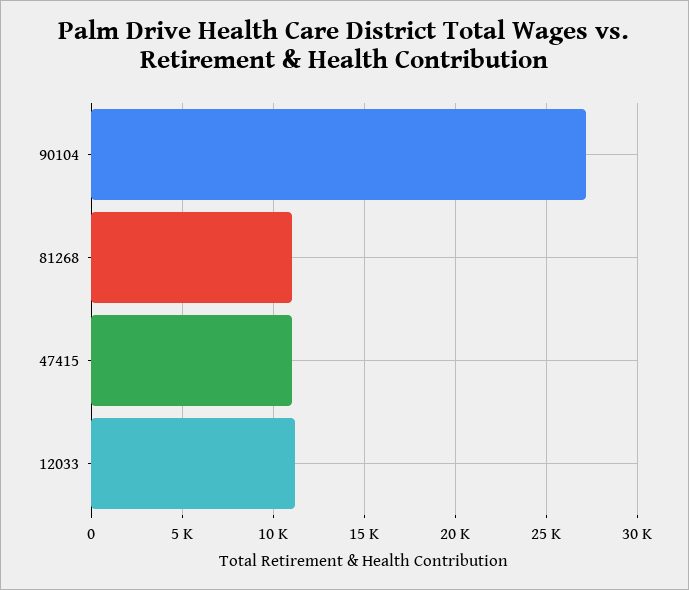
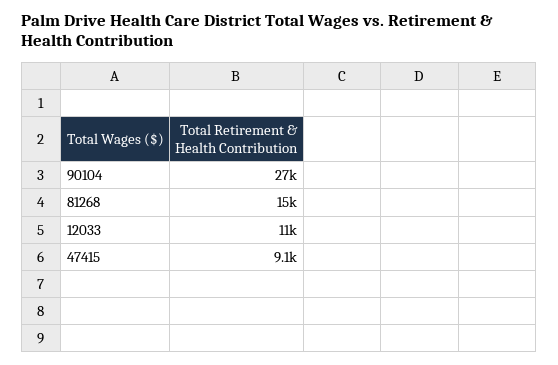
  {
    "90104": 27000,
-   "81268": 11000,
+   "81268": 15000,
-   "47415": 11000,
+   "47415": 9100,
    "12033": 11000
  }

